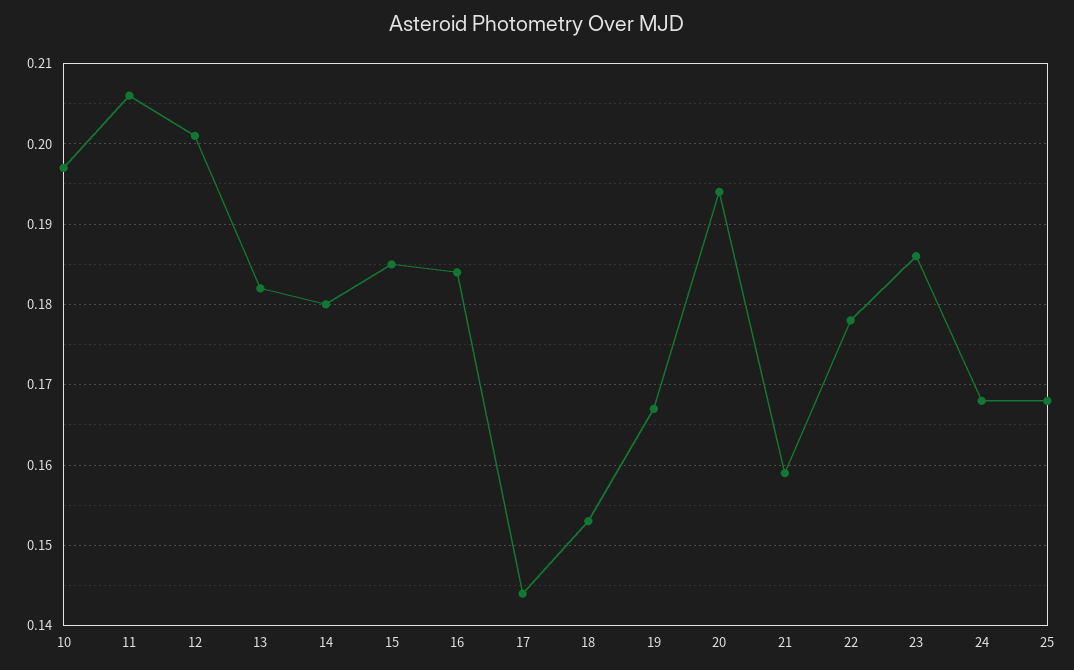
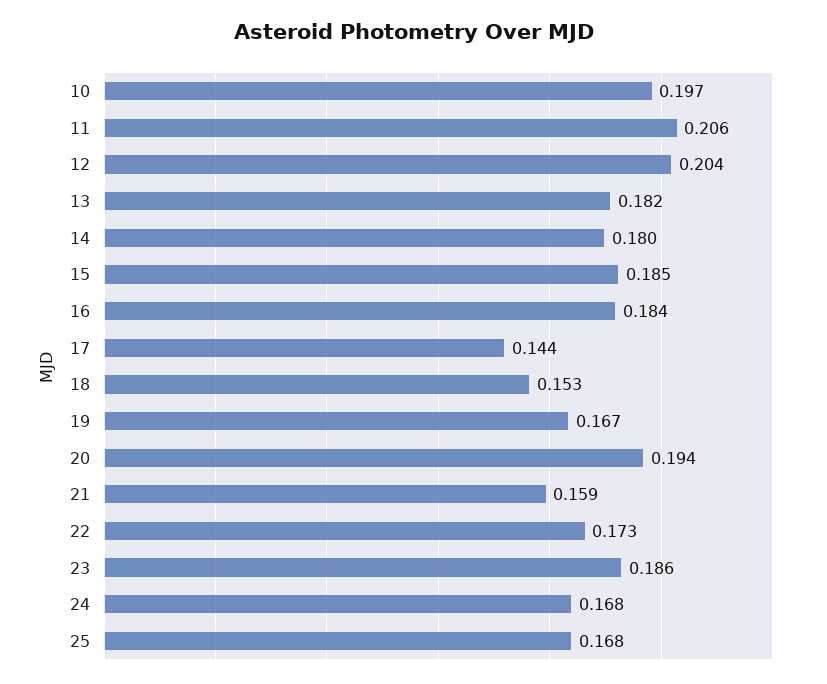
  {
    "10": 0.197,
    "11": 0.206,
-   "12": 0.201,
+   "12": 0.204,
    "13": 0.182,
    "14": 0.18,
    "15": 0.185,
    "16": 0.184,
    "17": 0.144,
    "18": 0.153,
    "19": 0.167,
    "20": 0.194,
    "21": 0.159,
-   "22": 0.178,
+   "22": 0.173,
    "23": 0.186,
    "24": 0.168,
    "25": 0.168
  }

